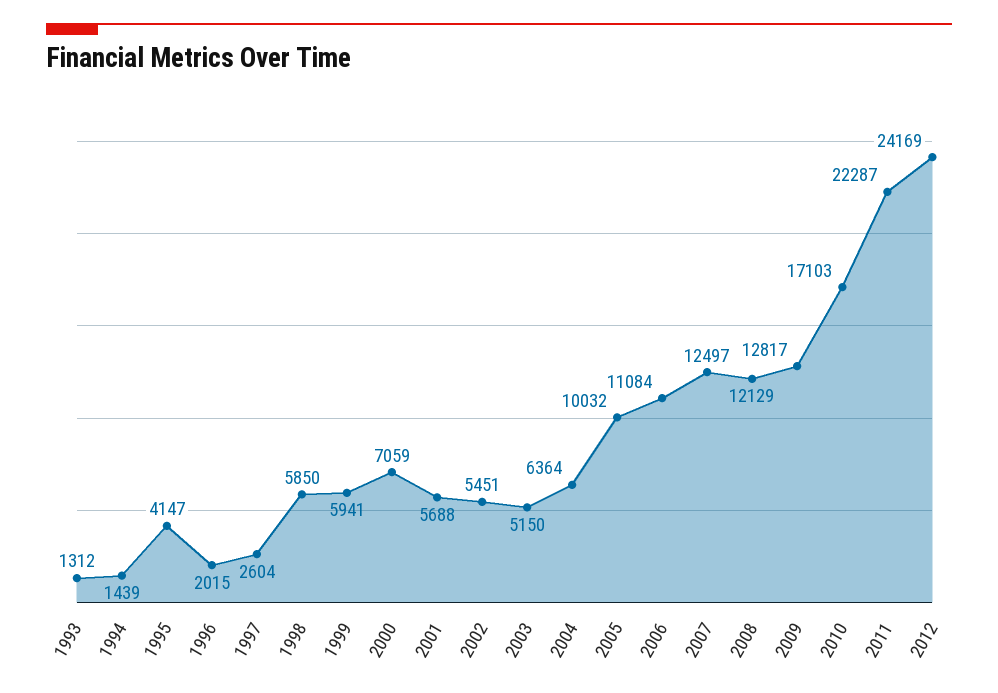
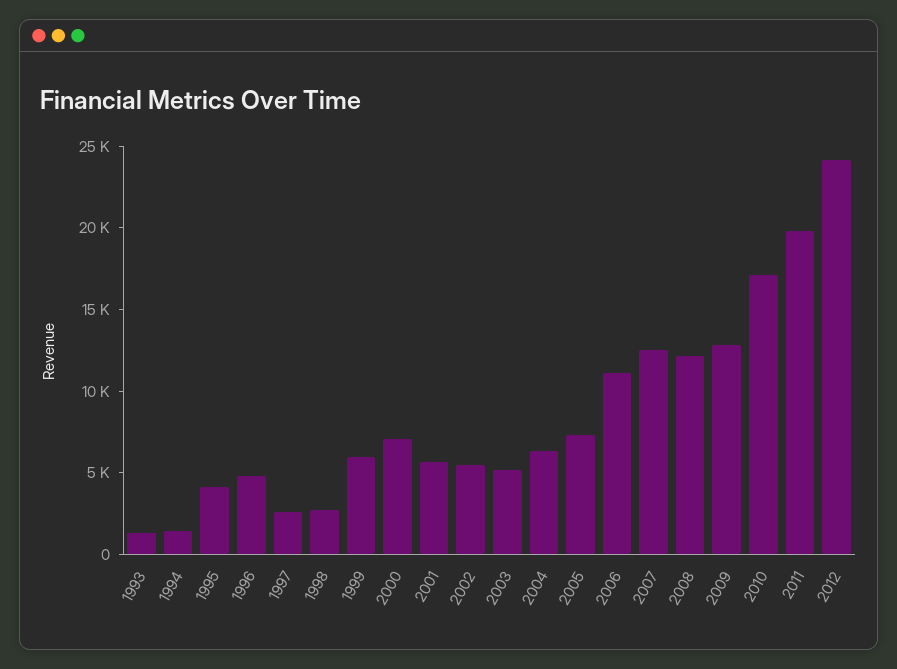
  {
    "1993": 1312,
    "1994": 1439,
    "1995": 4147,
-   "1996": 2015,
+   "1996": 5000,
    "1997": 2604,
-   "1998": 5850,
+   "1998": 3000,
    "1999": 5941,
    "2000": 7059,
    "2001": 5688,
    "2002": 5451,
    "2003": 5150,
    "2004": 6364,
-   "2005": 10032,
+   "2005": 7000,
    "2006": 11084,
    "2007": 12497,
    "2008": 12129,
    "2009": 12817,
    "2010": 17103,
-   "2011": 22287,
+   "2011": 20000,
    "2012": 24169
  }

